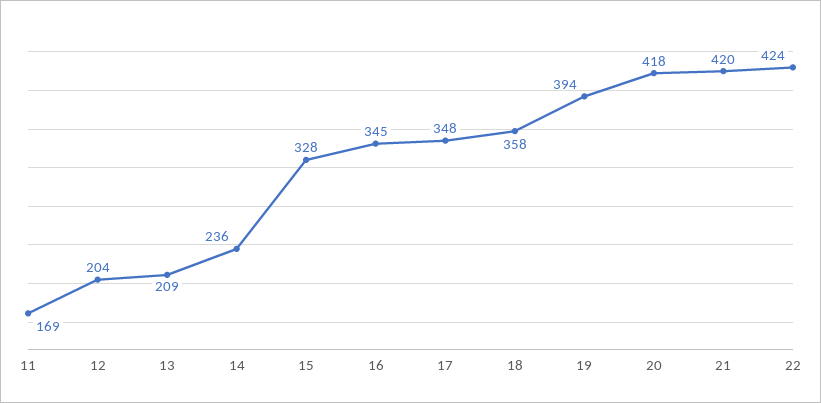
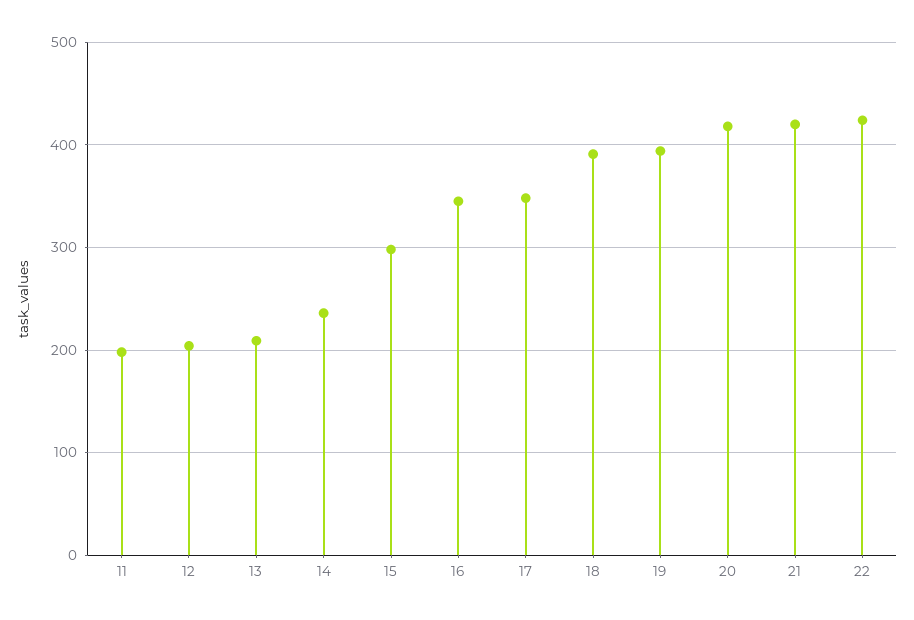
  {
-   "11": 169,
+   "11": 200,
    "12": 204,
    "13": 209,
    "14": 236,
-   "15": 328,
+   "15": 300,
    "16": 345,
    "17": 348,
-   "18": 358,
+   "18": 390,
    "19": 394,
    "20": 418,
    "21": 420,
    "22": 424
  }

